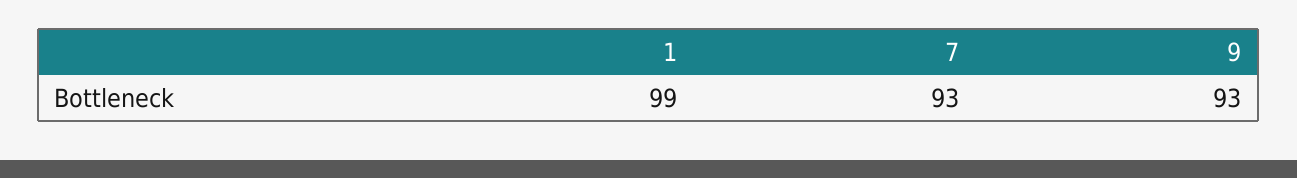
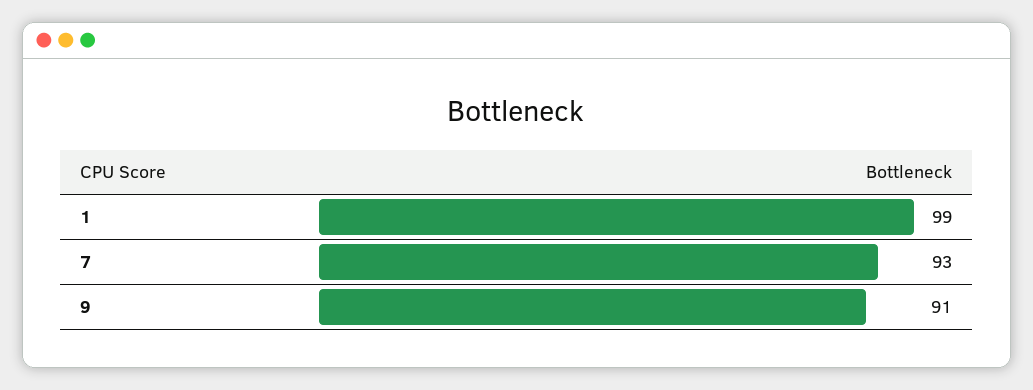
  {
    "1": 99,
    "7": 93,
-   "9": 93
+   "9": 91
  }

